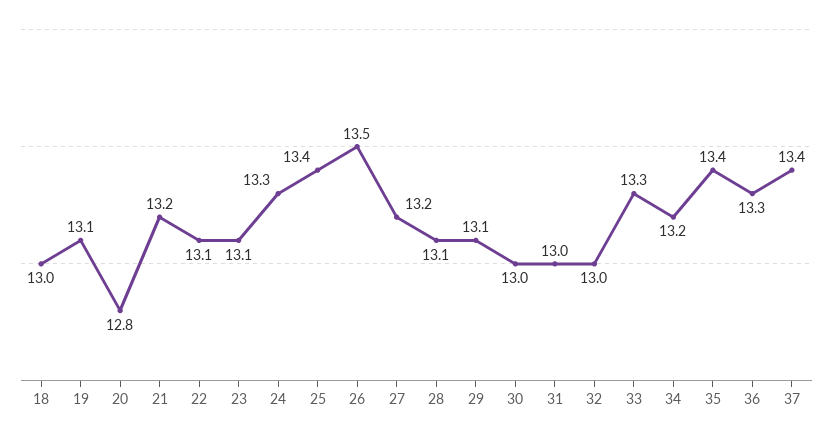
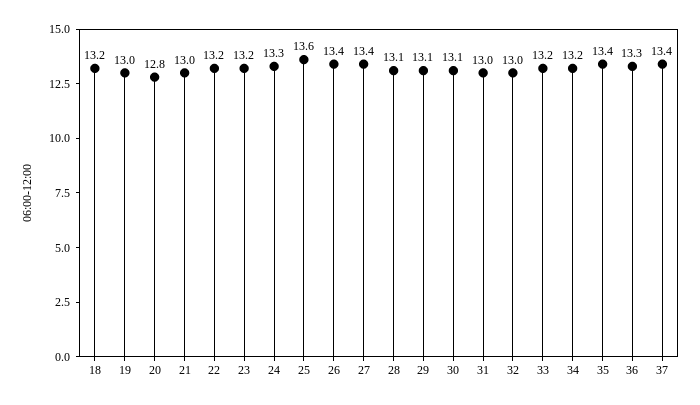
  {
-   "18": 13,
+   "18": 13.2,
-   "19": 13.1,
+   "19": 13,
    "20": 12.8,
-   "21": 13.2,
+   "21": 13,
-   "22": 13.1,
+   "22": 13.2,
-   "23": 13.1,
+   "23": 13.2,
    "24": 13.3,
-   "25": 13.4,
+   "25": 13.6,
-   "26": 13.5,
+   "26": 13.4,
-   "27": 13.2,
+   "27": 13.4,
    "28": 13.1,
    "29": 13.1,
-   "30": 13,
+   "30": 13.1,
    "31": 13,
    "32": 13,
-   "33": 13.3,
+   "33": 13.2,
    "34": 13.2,
    "35": 13.4,
    "36": 13.3,
    "37": 13.4
  }

